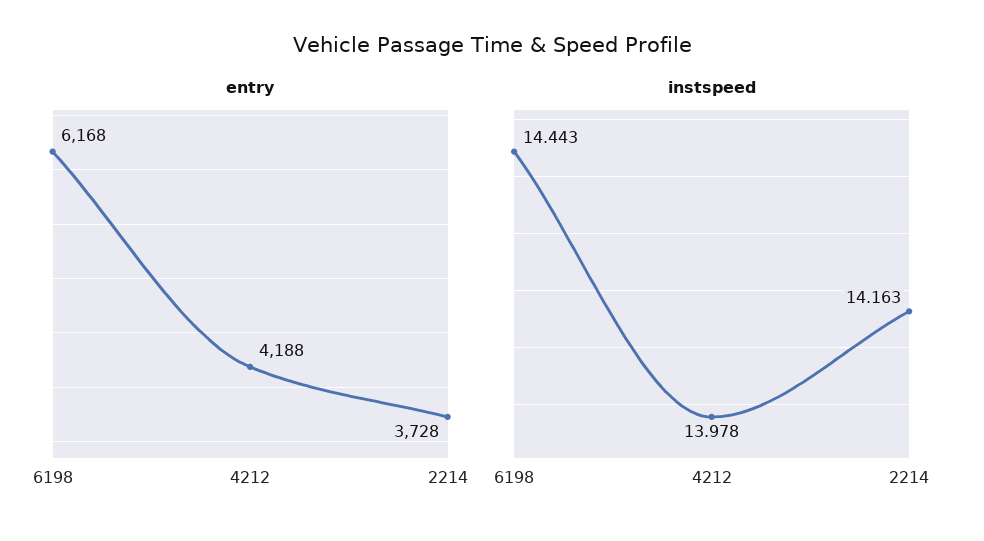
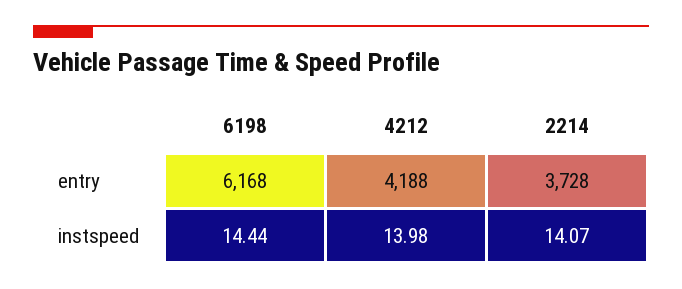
  {
    "entry": {
      "6198": 6168,
      "4212": 4188,
      "2214": 3728
    },
    "instspeed": {
      "6198": 14.443,
      "4212": 13.978,
-     "2214": 14.163
+     "2214": 14.07
    }
  }

